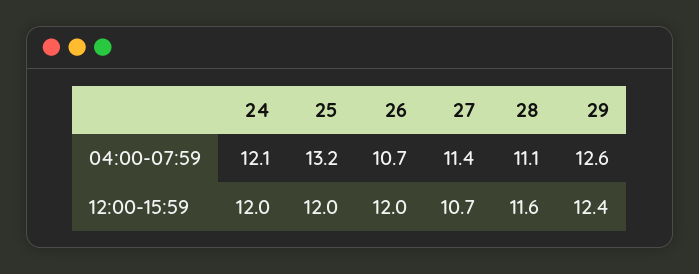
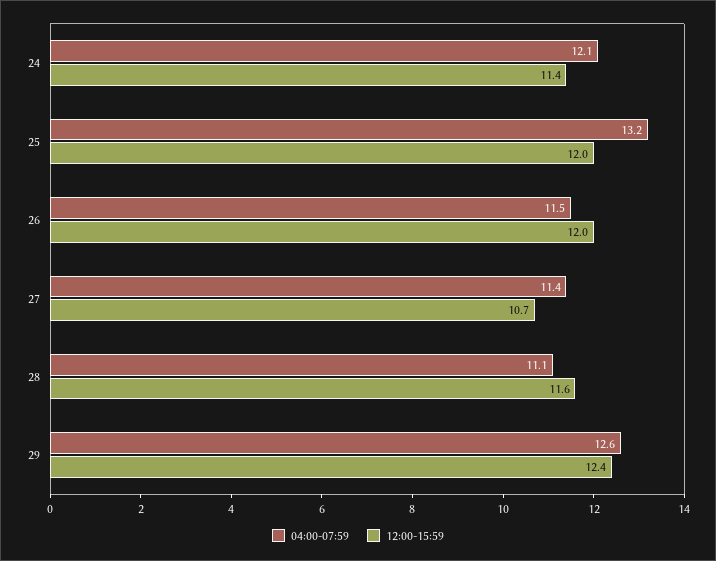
  {
    "04:00-07:59": {
      "24": 12.1,
      "25": 13.2,
-     "26": 10.7,
+     "26": 11.5,
      "27": 11.4,
      "28": 11.1,
      "29": 12.6
    },
    "12:00-15:59": {
-     "24": 12,
+     "24": 11.4,
      "25": 12,
      "26": 12,
      "27": 10.7,
      "28": 11.6,
      "29": 12.4
    }
  }

